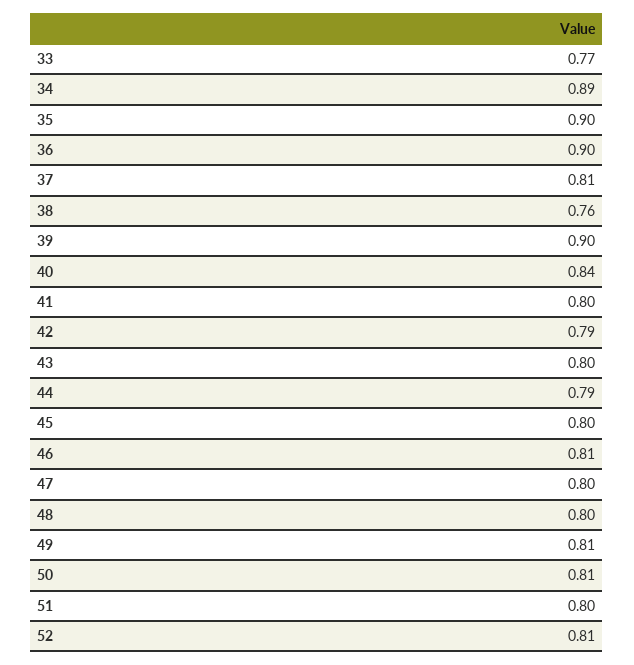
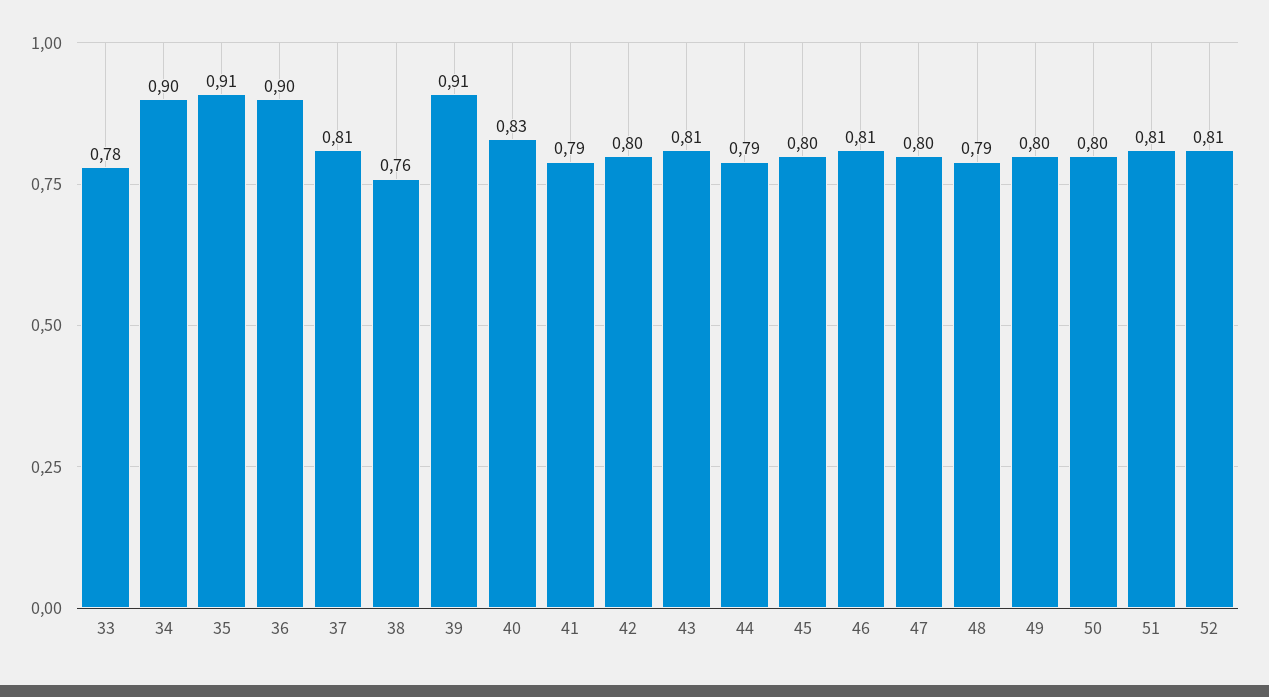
  {
-   "33": 0.77,
+   "33": 0.78,
-   "34": 0.89,
+   "34": 0.9,
-   "35": 0.9,
+   "35": 0.91,
    "36": 0.9,
    "37": 0.81,
    "38": 0.76,
-   "39": 0.9,
+   "39": 0.91,
-   "40": 0.84,
+   "40": 0.83,
-   "41": 0.8,
+   "41": 0.79,
-   "42": 0.79,
+   "42": 0.8,
-   "43": 0.8,
+   "43": 0.81,
    "44": 0.79,
    "45": 0.8,
    "46": 0.81,
    "47": 0.8,
-   "48": 0.8,
+   "48": 0.79,
-   "49": 0.81,
+   "49": 0.8,
-   "50": 0.81,
+   "50": 0.8,
-   "51": 0.8,
+   "51": 0.81,
    "52": 0.81
  }

